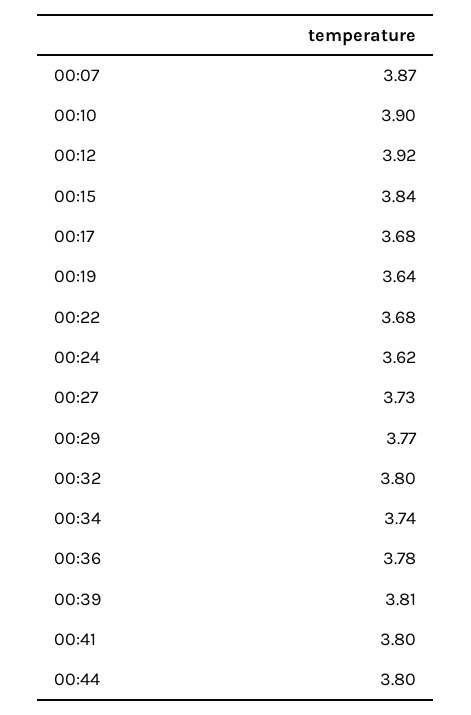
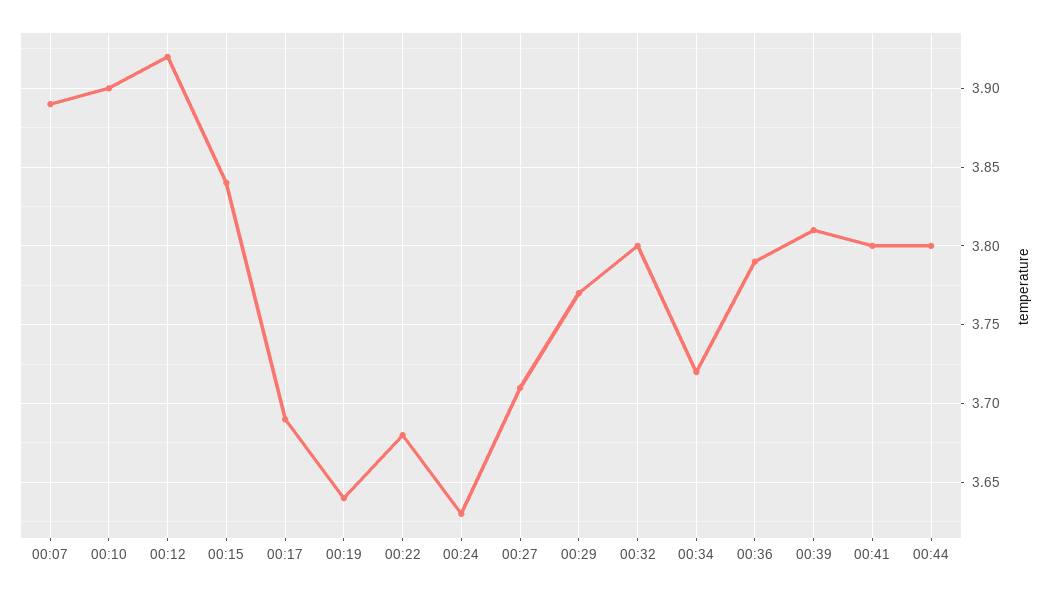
  {
-   "00:07": 3.87,
+   "00:07": 3.89,
    "00:10": 3.9,
    "00:12": 3.92,
    "00:15": 3.84,
-   "00:17": 3.68,
+   "00:17": 3.69,
    "00:19": 3.64,
    "00:22": 3.68,
-   "00:24": 3.62,
+   "00:24": 3.63,
-   "00:27": 3.73,
+   "00:27": 3.71,
    "00:29": 3.77,
    "00:32": 3.8,
-   "00:34": 3.74,
+   "00:34": 3.72,
-   "00:36": 3.78,
+   "00:36": 3.79,
    "00:39": 3.81,
    "00:41": 3.8,
    "00:44": 3.8
  }

